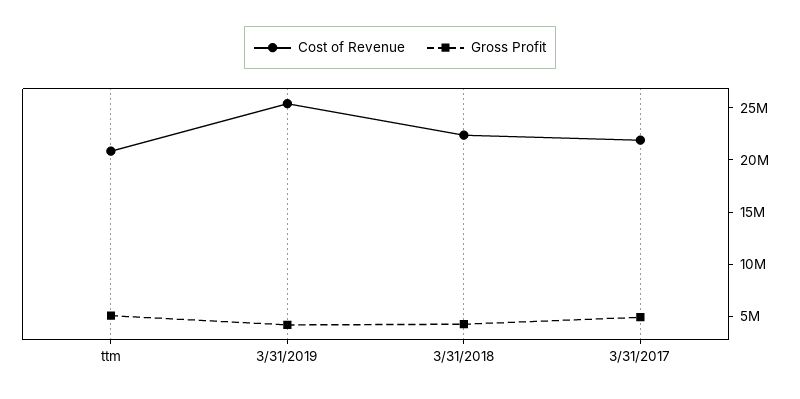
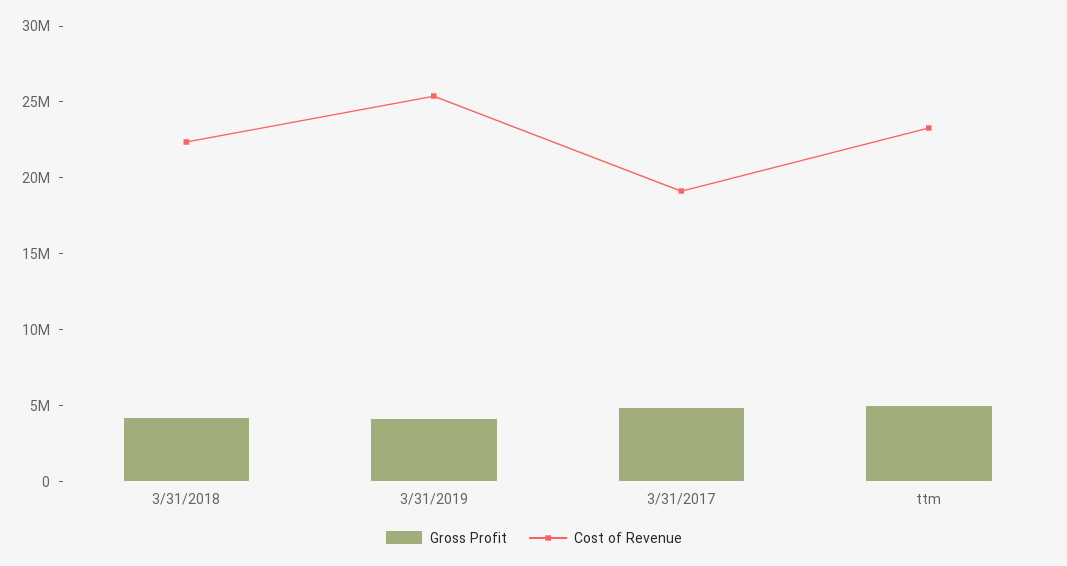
  {
    "Cost of Revenue": {
-     "ttm": 21000000,
+     "ttm": 23000000,
      "3/31/2019": 25000000,
      "3/31/2018": 22000000,
-     "3/31/2017": 22000000
+     "3/31/2017": 19000000
    },
    "Gross Profit": {
      "ttm": 5000000,
      "3/31/2019": 4000000,
      "3/31/2018": 4000000,
      "3/31/2017": 5000000
    }
  }

